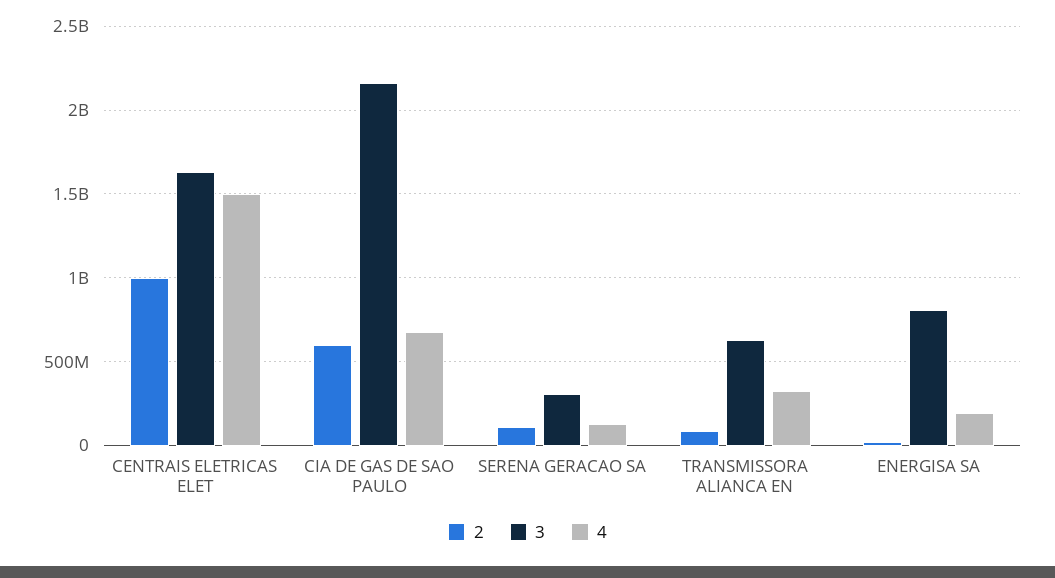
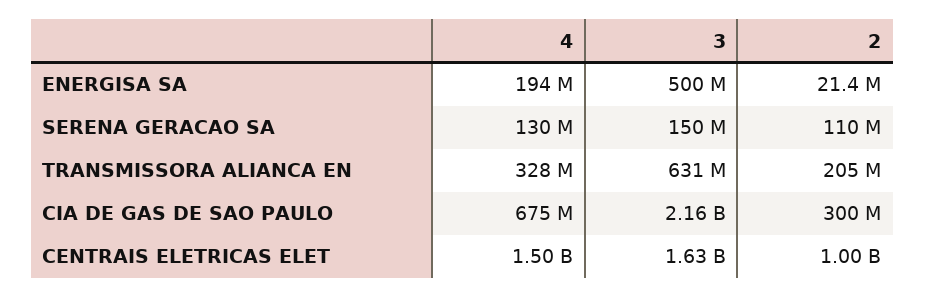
  {
    "2": {
      "CENTRAIS ELETRICAS ELET": 1000000000,
-     "CIA DE GAS DE SAO PAULO": 600000000,
+     "CIA DE GAS DE SAO PAULO": 300000000,
      "SERENA GERACAO SA": 110000000,
-     "TRANSMISSORA ALIANCA EN": 100000000,
+     "TRANSMISSORA ALIANCA EN": 205000000,
      "ENERGISA SA": 21400000
    },
    "3": {
      "CENTRAIS ELETRICAS ELET": 1630000000,
      "CIA DE GAS DE SAO PAULO": 2160000000,
-     "SERENA GERACAO SA": 300000000,
+     "SERENA GERACAO SA": 150000000,
      "TRANSMISSORA ALIANCA EN": 631000000,
-     "ENERGISA SA": 800000000
+     "ENERGISA SA": 500000000
    },
    "4": {
      "CENTRAIS ELETRICAS ELET": 1500000000,
      "CIA DE GAS DE SAO PAULO": 675000000,
      "SERENA GERACAO SA": 130000000,
      "TRANSMISSORA ALIANCA EN": 328000000,
      "ENERGISA SA": 194000000
    }
  }

